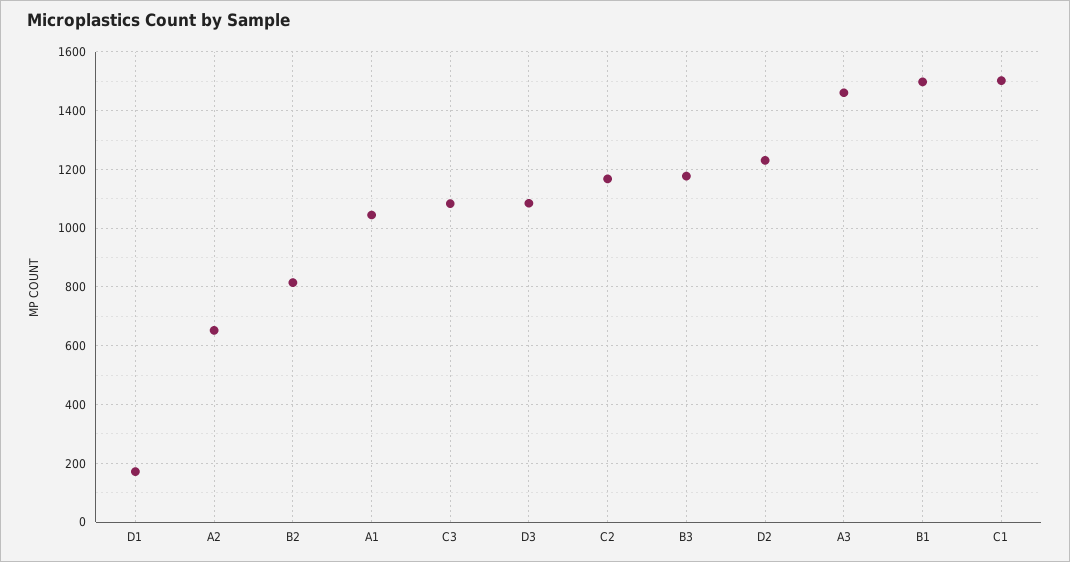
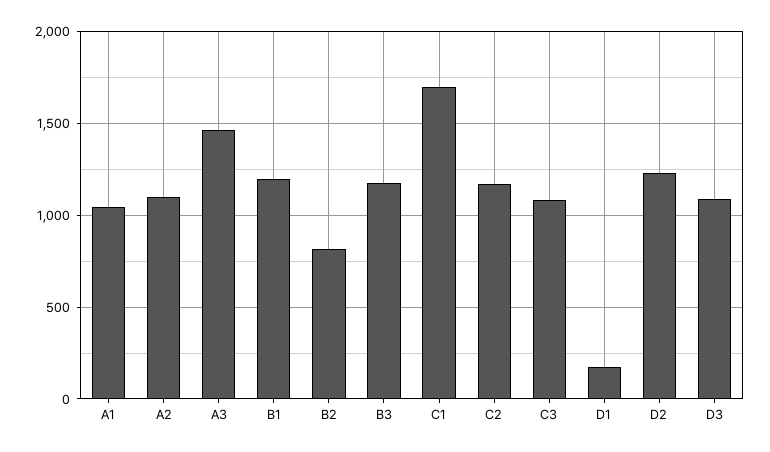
  {
    "D1": 175,
-   "A2": 650,
+   "A2": 1100,
    "B2": 825,
    "A1": 1050,
    "C3": 1075,
    "D3": 1075,
    "C2": 1175,
    "B3": 1175,
    "D2": 1225,
    "A3": 1450,
-   "B1": 1500,
+   "B1": 1200,
-   "C1": 1500
+   "C1": 1700
  }

